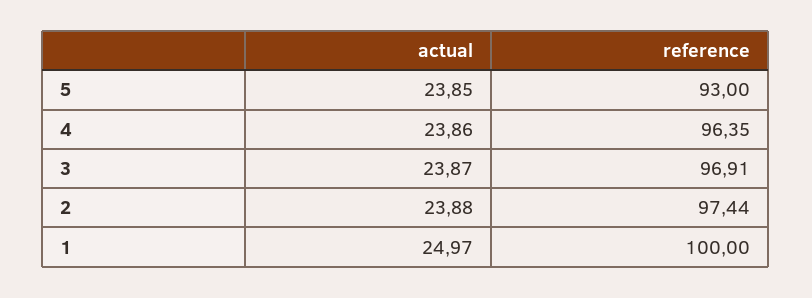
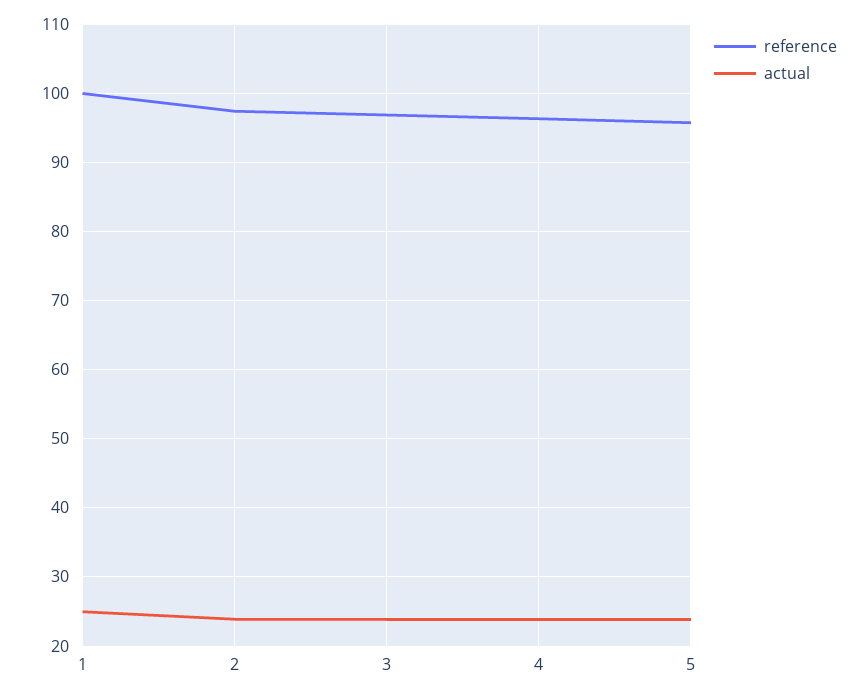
  {
    "actual": {
      "5": 23.85,
      "4": 23.86,
      "3": 23.87,
      "2": 23.88,
      "1": 24.97
    },
    "reference": {
-     "5": 93,
+     "5": 96,
      "4": 96.35,
      "3": 96.91,
      "2": 97.44,
      "1": 100
    }
  }

